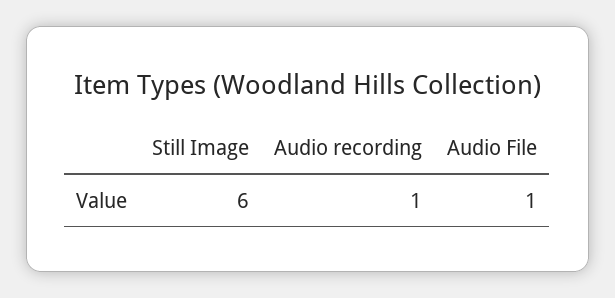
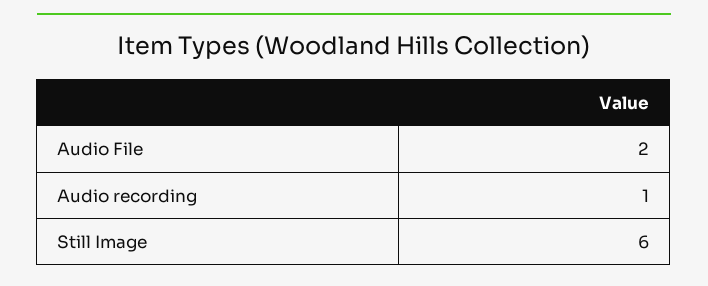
  {
    "Still Image": 6,
    "Audio recording": 1,
-   "Audio File": 1
+   "Audio File": 2
  }

